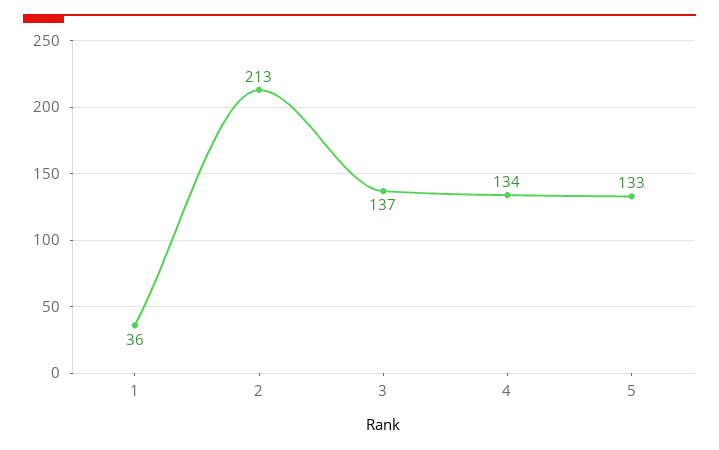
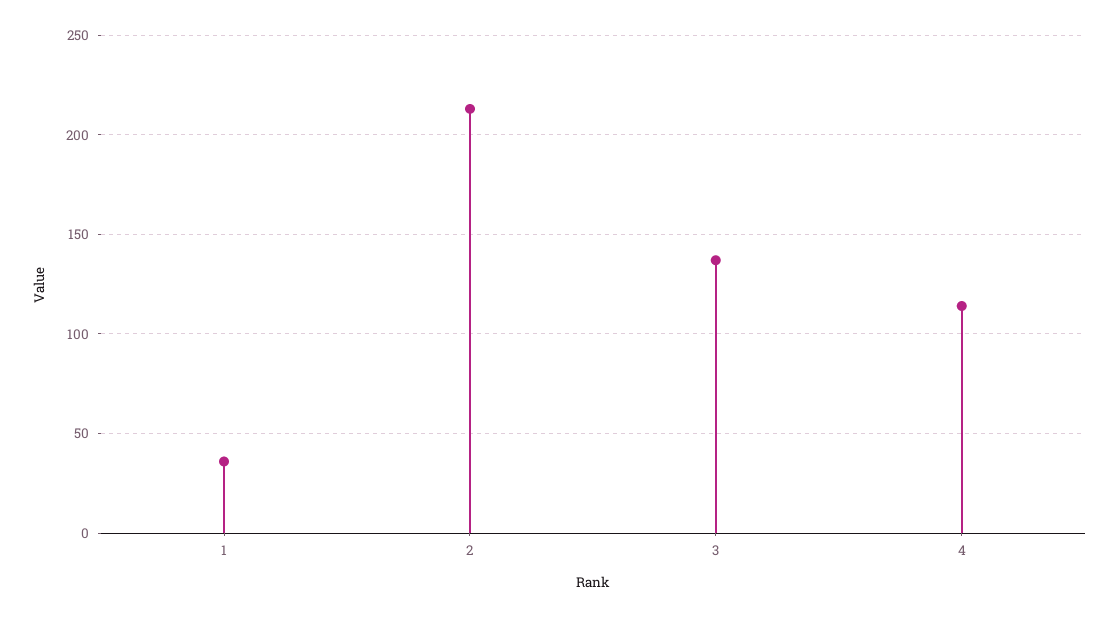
  {
    "1": 36,
    "2": 213,
    "3": 137,
-   "4": 134,
+   "4": 115
-   "5": 133
  }

